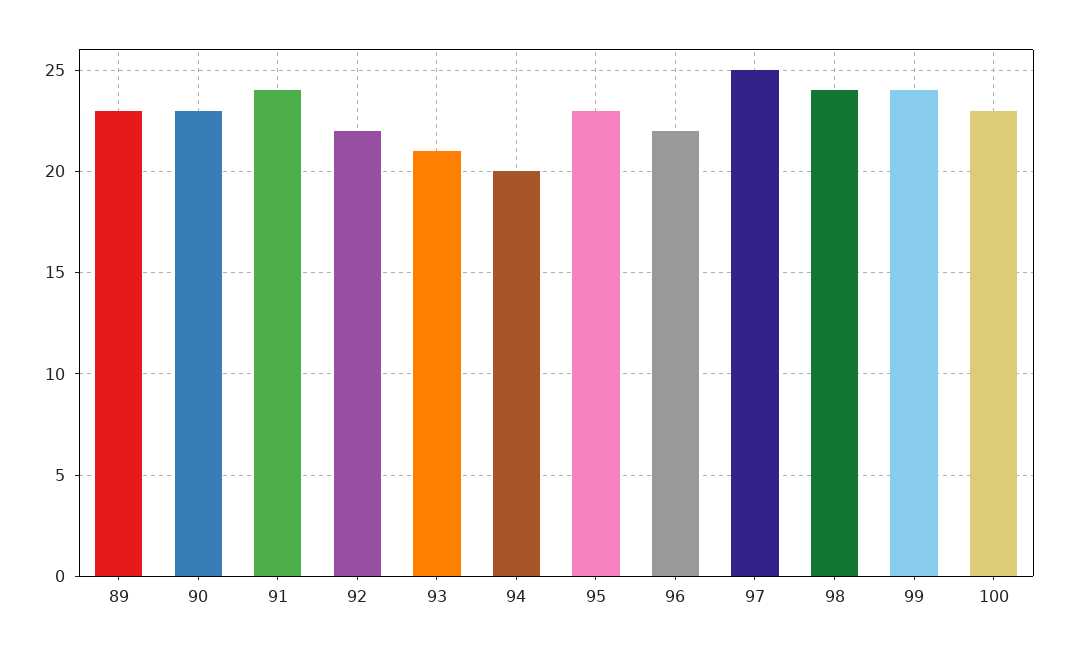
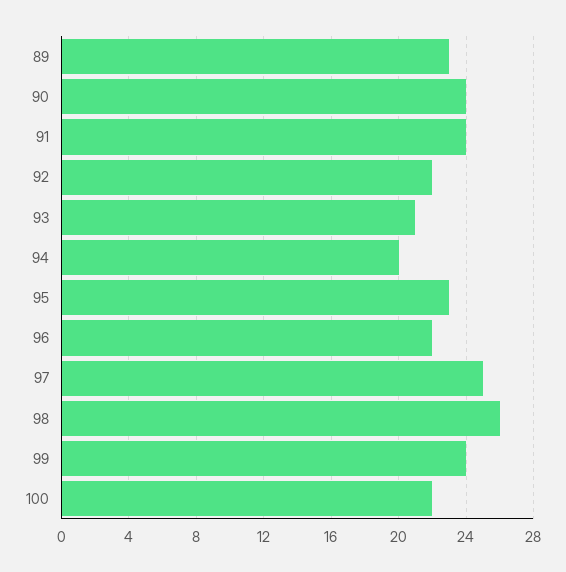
  {
    "89": 23,
-   "90": 23,
+   "90": 24,
    "91": 24,
    "92": 22,
    "93": 21,
    "94": 20,
    "95": 23,
    "96": 22,
    "97": 25,
-   "98": 24,
+   "98": 26,
    "99": 24,
-   "100": 23
+   "100": 22
  }

